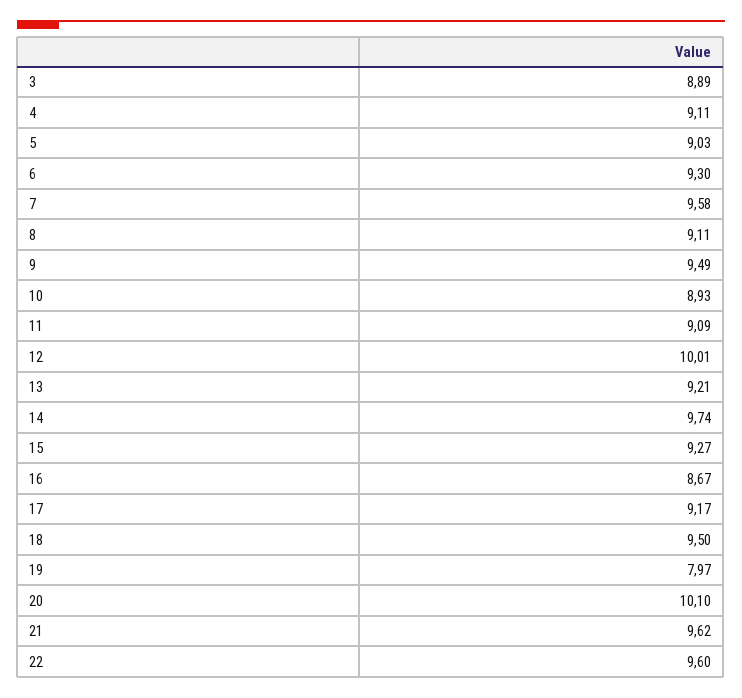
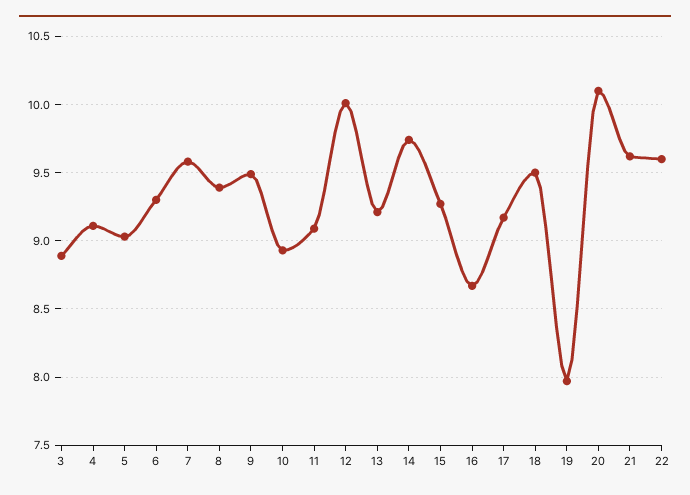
  {
    "3": 8.89,
    "4": 9.11,
    "5": 9.03,
    "6": 9.3,
    "7": 9.58,
-   "8": 9.11,
+   "8": 9.4,
    "9": 9.49,
    "10": 8.93,
    "11": 9.09,
    "12": 10.01,
    "13": 9.21,
    "14": 9.74,
    "15": 9.27,
    "16": 8.67,
    "17": 9.17,
    "18": 9.5,
    "19": 7.97,
    "20": 10.1,
    "21": 9.62,
    "22": 9.6
  }

